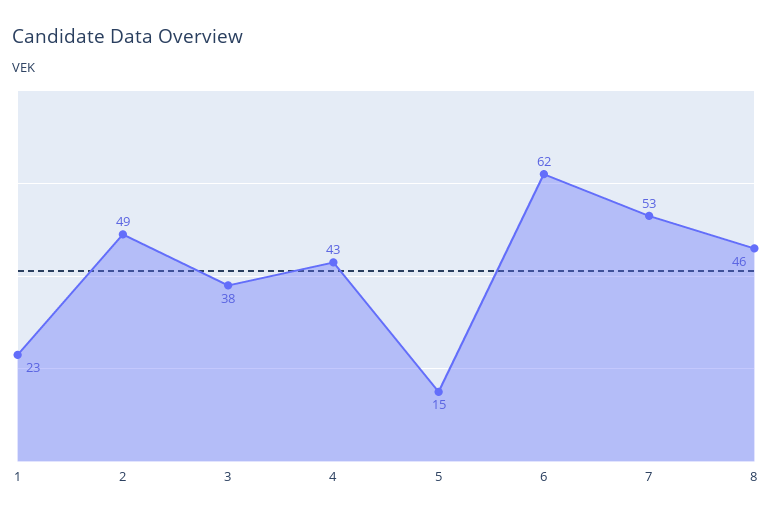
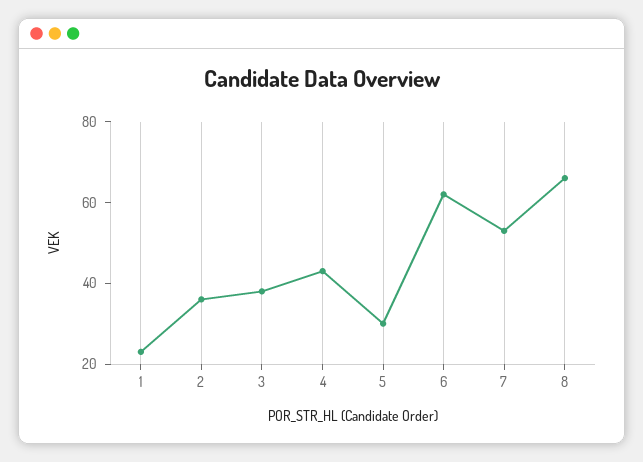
  {
    "1": 23,
-   "2": 49,
+   "2": 35,
    "3": 38,
    "4": 43,
-   "5": 15,
+   "5": 30,
    "6": 62,
    "7": 53,
-   "8": 46
+   "8": 65
  }

